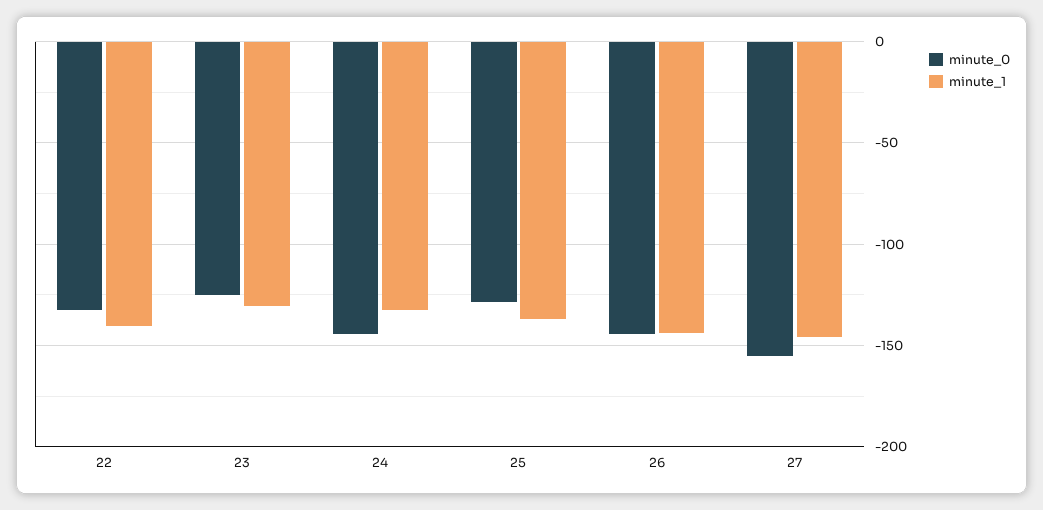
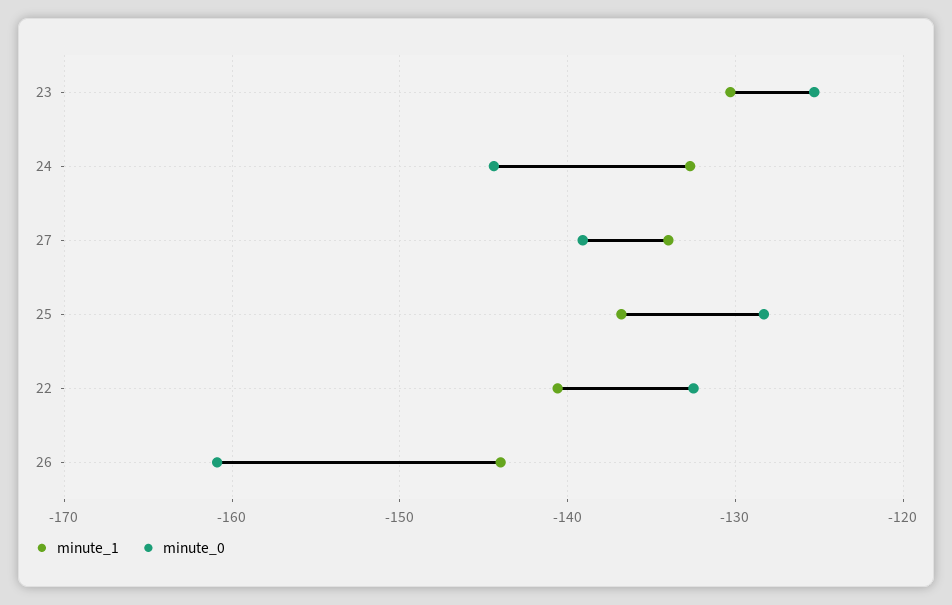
  {
    "minute_0": {
      "22": -133,
      "23": -125,
      "24": -144,
      "25": -128,
-     "26": -145,
+     "26": -161,
-     "27": -155
+     "27": -139
    },
    "minute_1": {
      "22": -141,
      "23": -130,
      "24": -133,
      "25": -137,
      "26": -144,
-     "27": -145
+     "27": -134
    }
  }

